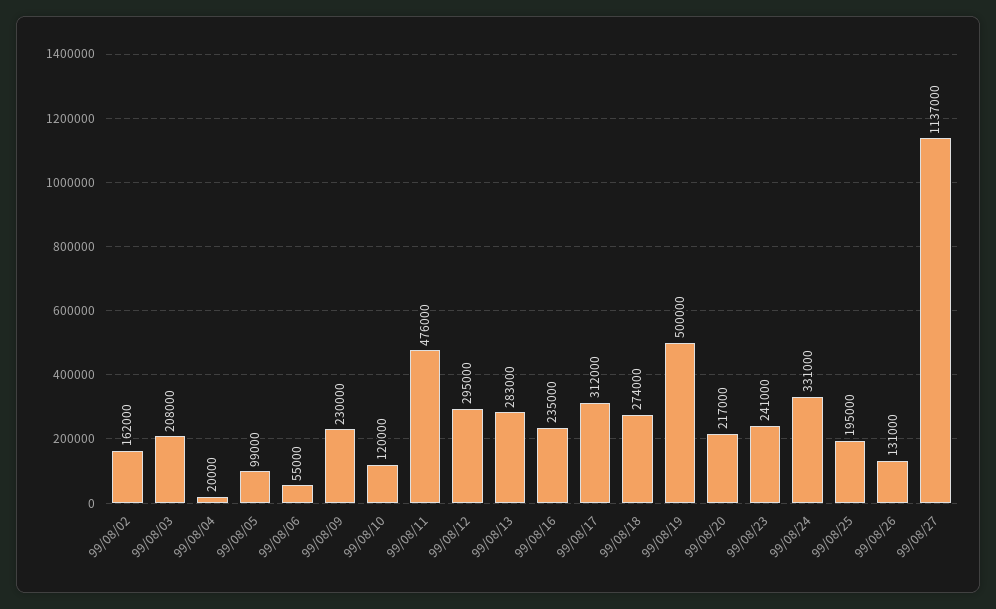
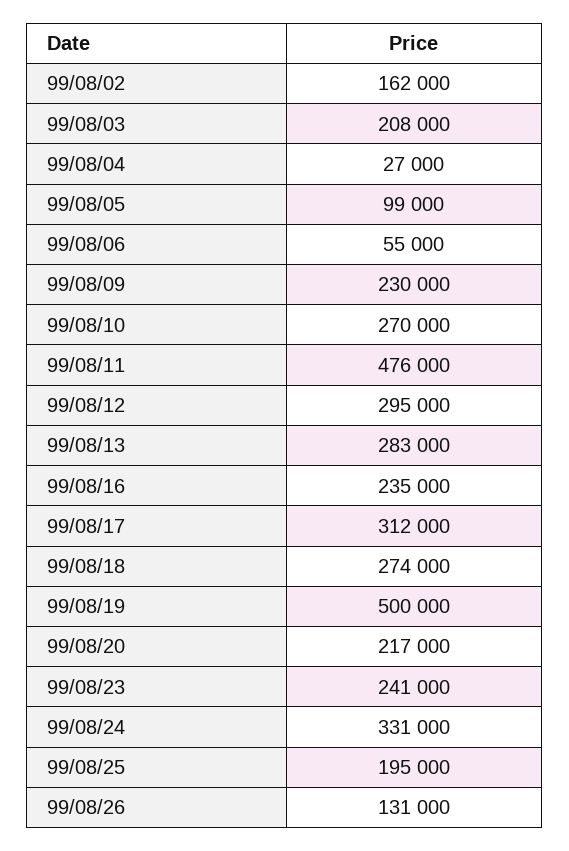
  {
    "99/08/02": 162000,
    "99/08/03": 208000,
-   "99/08/04": 20000,
+   "99/08/04": 27000,
    "99/08/05": 99000,
    "99/08/06": 55000,
    "99/08/09": 230000,
-   "99/08/10": 120000,
+   "99/08/10": 270000,
    "99/08/11": 476000,
    "99/08/12": 295000,
    "99/08/13": 283000,
    "99/08/16": 235000,
    "99/08/17": 312000,
    "99/08/18": 274000,
    "99/08/19": 500000,
    "99/08/20": 217000,
    "99/08/23": 241000,
    "99/08/24": 331000,
    "99/08/25": 195000,
-   "99/08/26": 131000,
+   "99/08/26": 131000
-   "99/08/27": 1137000
  }

